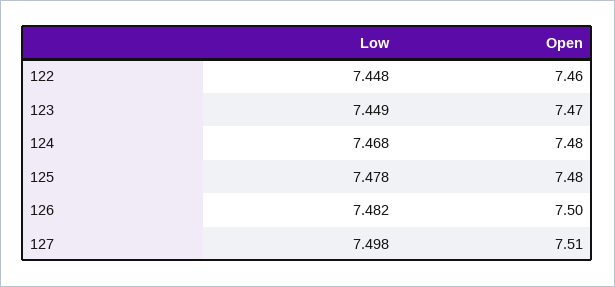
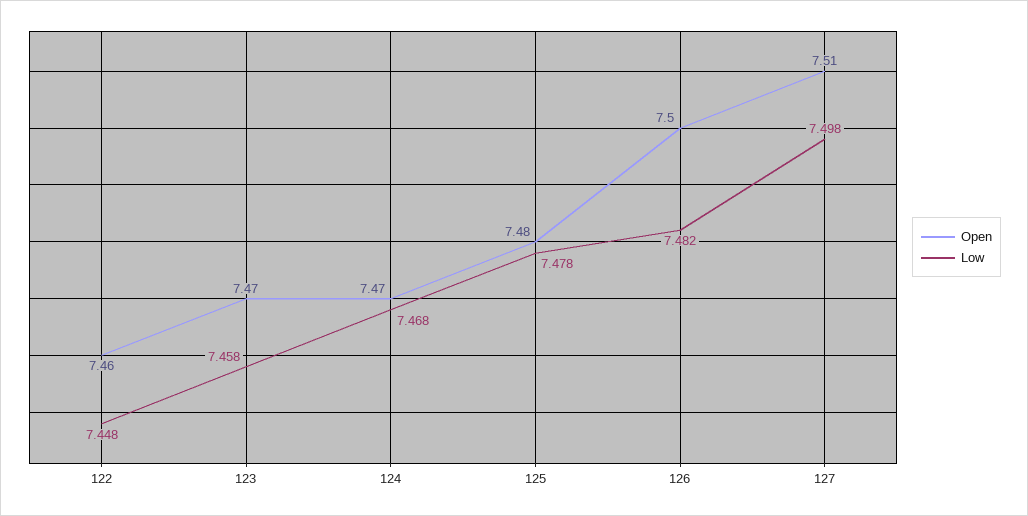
  {
    "Low": {
      "122": 7.448,
-     "123": 7.449,
+     "123": 7.458,
      "124": 7.468,
      "125": 7.478,
      "126": 7.482,
      "127": 7.498
    },
    "Open": {
      "122": 7.46,
      "123": 7.47,
-     "124": 7.48,
+     "124": 7.47,
      "125": 7.48,
      "126": 7.5,
      "127": 7.51
    }
  }

